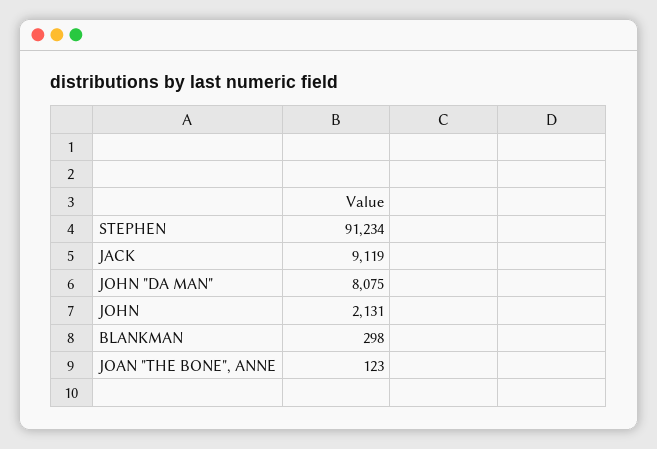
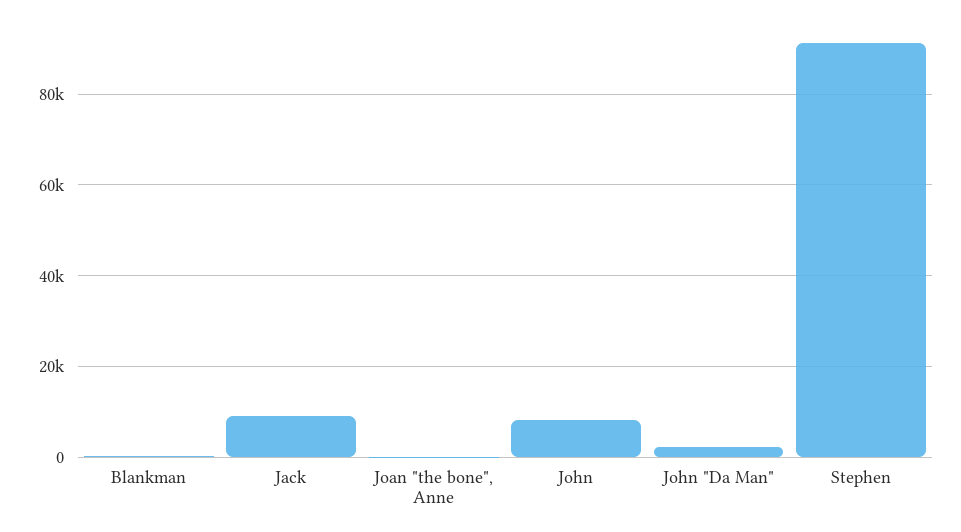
  {
    "STEPHEN": 91234,
    "JACK": 9119,
-   "JOHN \"DA MAN\"": 8075,
+   "JOHN \"DA MAN\"": 2000,
-   "JOHN": 2131,
+   "JOHN": 8000,
    "BLANKMAN": 298,
    "JOAN \"THE BONE\", ANNE": 123
  }

